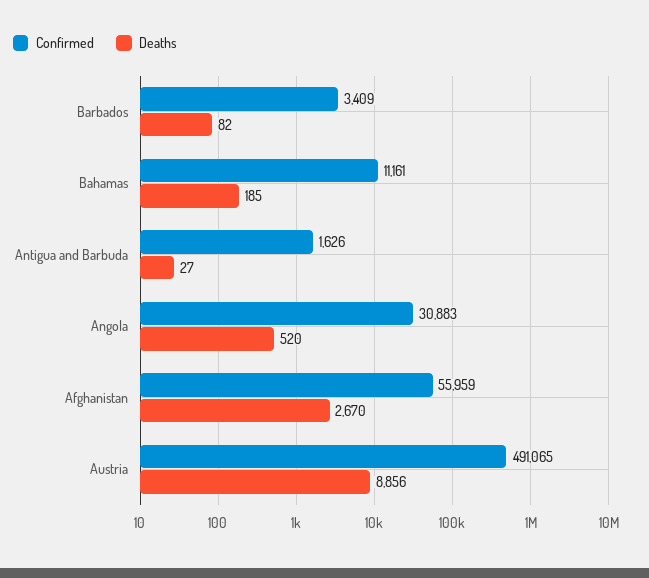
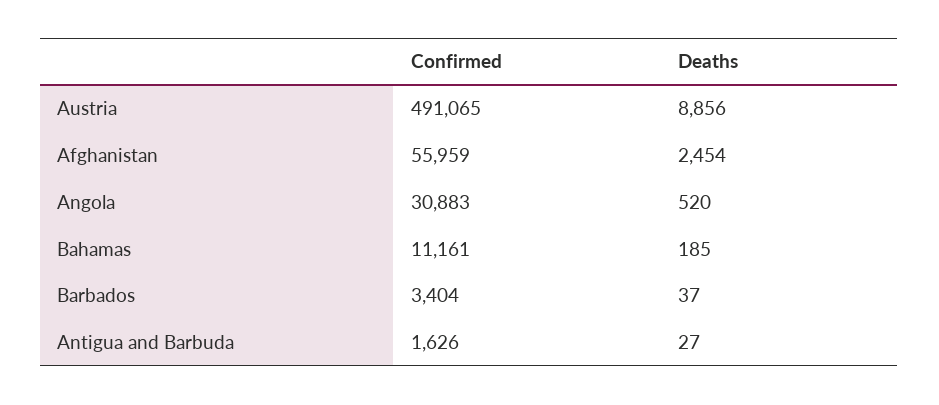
  {
    "Confirmed": {
-     "Barbados": 3409,
+     "Barbados": 3404,
      "Bahamas": 11161,
      "Antigua and Barbuda": 1626,
      "Angola": 30883,
      "Afghanistan": 55959,
      "Austria": 491065
    },
    "Deaths": {
-     "Barbados": 82,
+     "Barbados": 37,
      "Bahamas": 185,
      "Antigua and Barbuda": 27,
      "Angola": 520,
-     "Afghanistan": 2670,
+     "Afghanistan": 2454,
      "Austria": 8856
    }
  }

